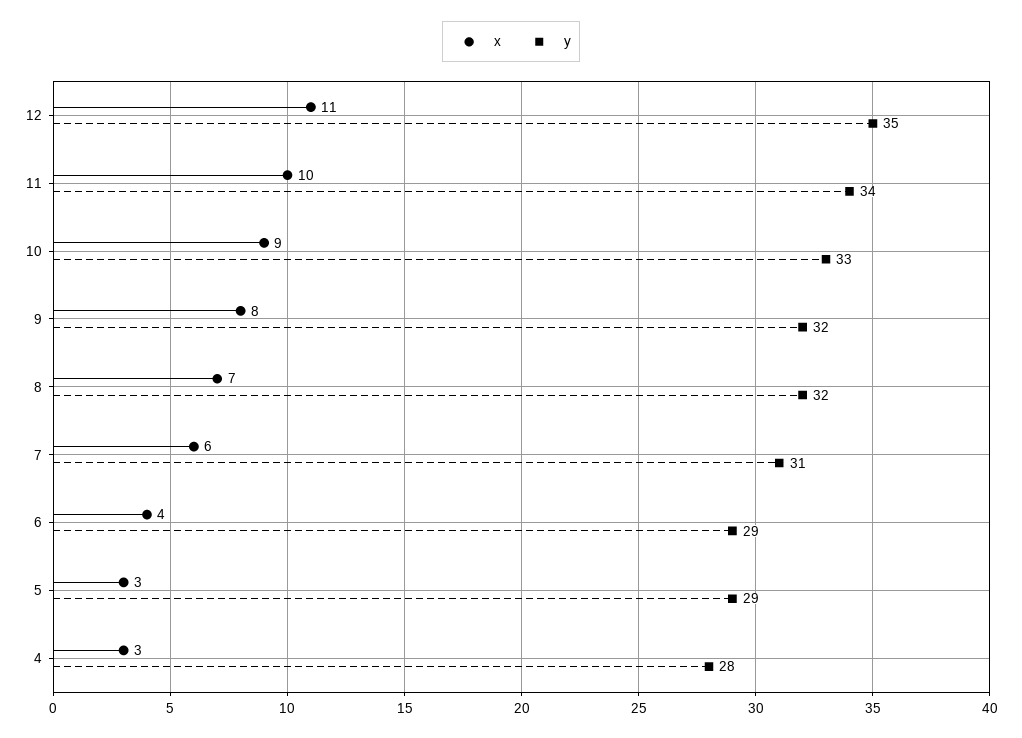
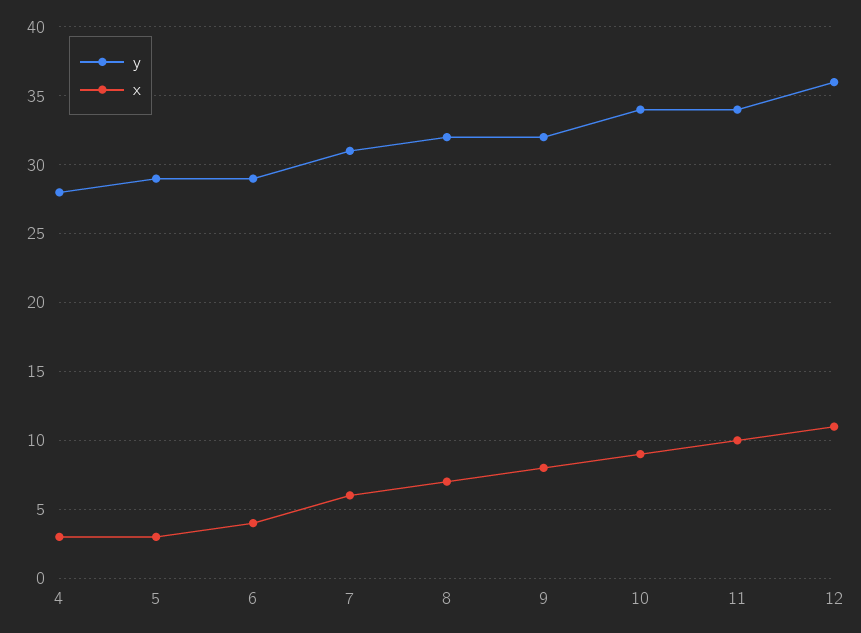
  {
    "x": {
      "12": 11,
      "11": 10,
      "10": 9,
      "9": 8,
      "8": 7,
      "7": 6,
      "6": 4,
      "5": 3,
      "4": 3
    },
    "y": {
-     "12": 35,
+     "12": 36,
      "11": 34,
-     "10": 33,
+     "10": 34,
      "9": 32,
      "8": 32,
      "7": 31,
      "6": 29,
      "5": 29,
      "4": 28
    }
  }

